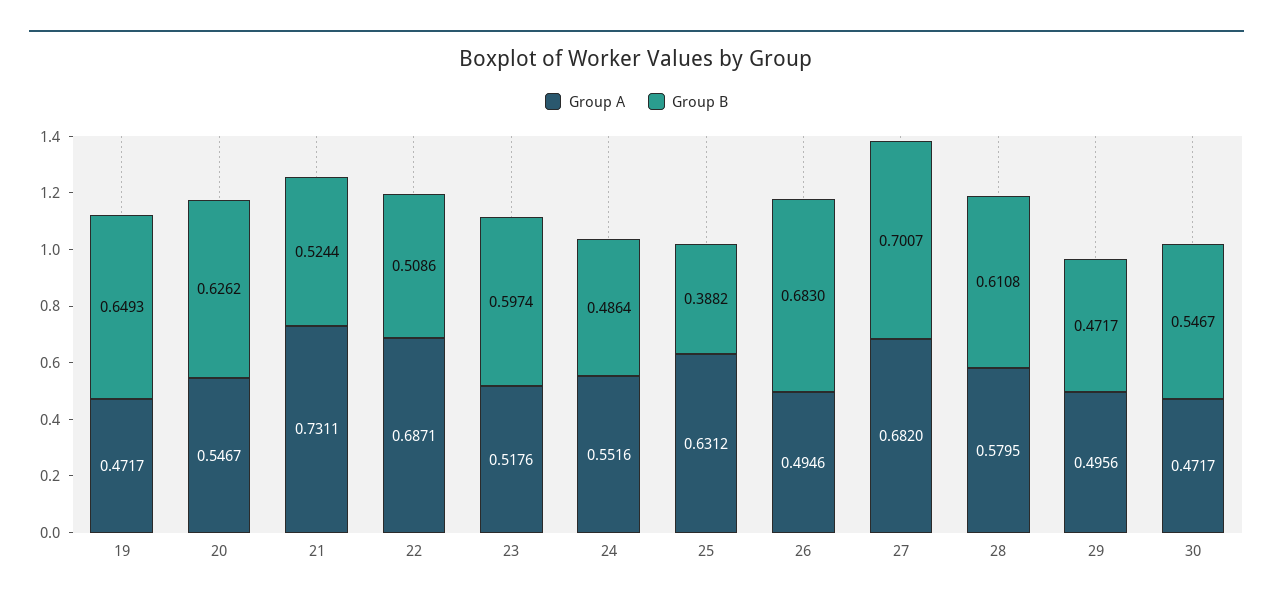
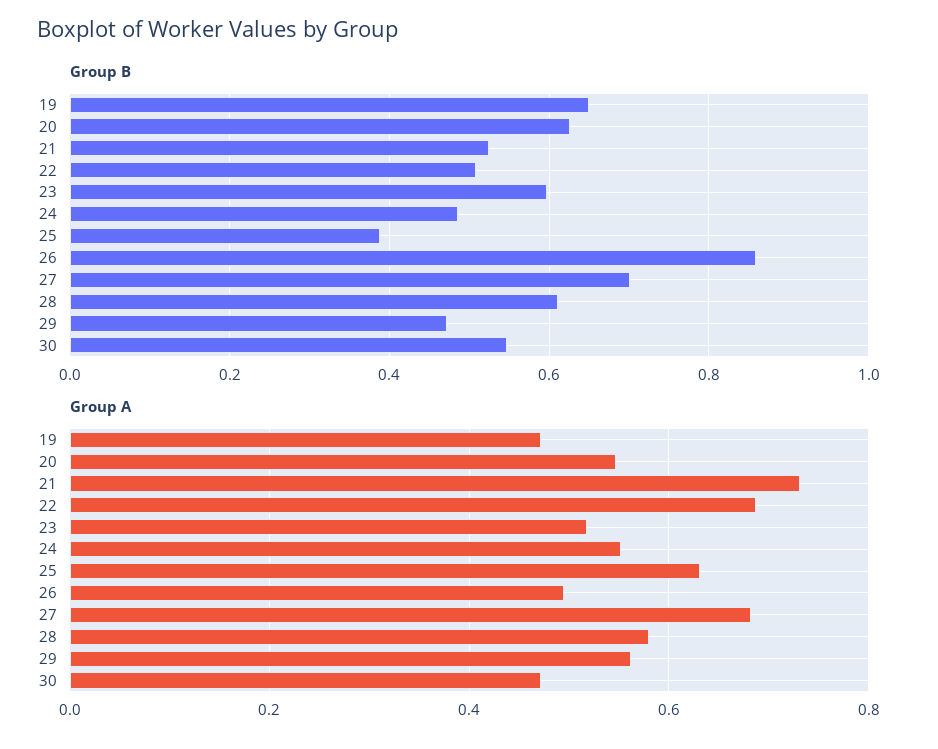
  {
    "Group A": {
      "19": 0.4717,
      "20": 0.5467,
      "21": 0.7311,
      "22": 0.6871,
      "23": 0.5176,
      "24": 0.5516,
      "25": 0.6312,
      "26": 0.4946,
      "27": 0.682,
      "28": 0.5795,
-     "29": 0.4956,
+     "29": 0.56,
      "30": 0.4717
    },
    "Group B": {
      "19": 0.6493,
      "20": 0.6262,
      "21": 0.5244,
      "22": 0.5086,
      "23": 0.5974,
      "24": 0.4864,
      "25": 0.3882,
-     "26": 0.683,
+     "26": 0.86,
      "27": 0.7007,
      "28": 0.6108,
      "29": 0.4717,
      "30": 0.5467
    }
  }

